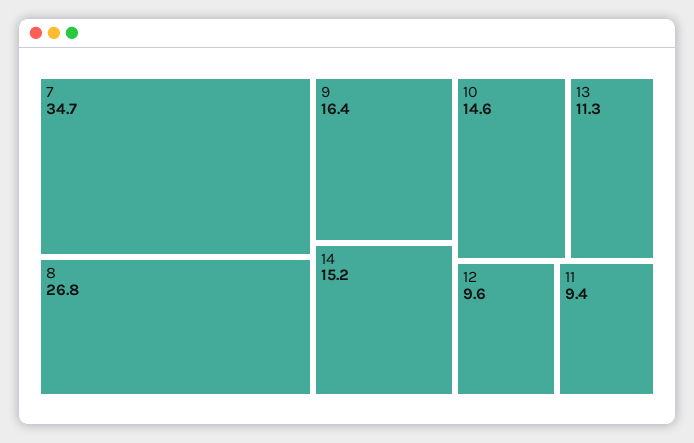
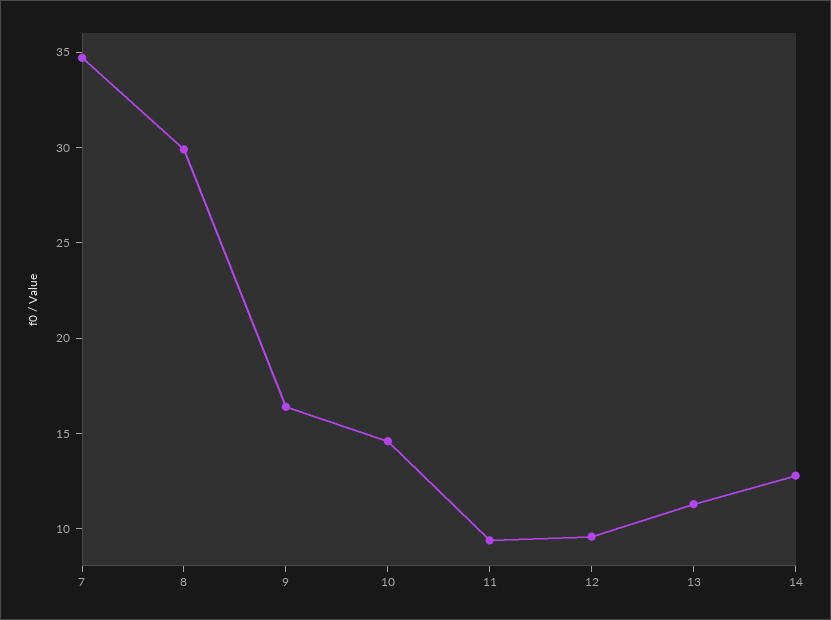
  {
    "7": 34.7,
-   "8": 26.8,
+   "8": 30,
    "9": 16.4,
-   "14": 15.2,
+   "14": 13,
    "10": 14.6,
    "13": 11.3,
    "12": 9.6,
    "11": 9.4
  }

